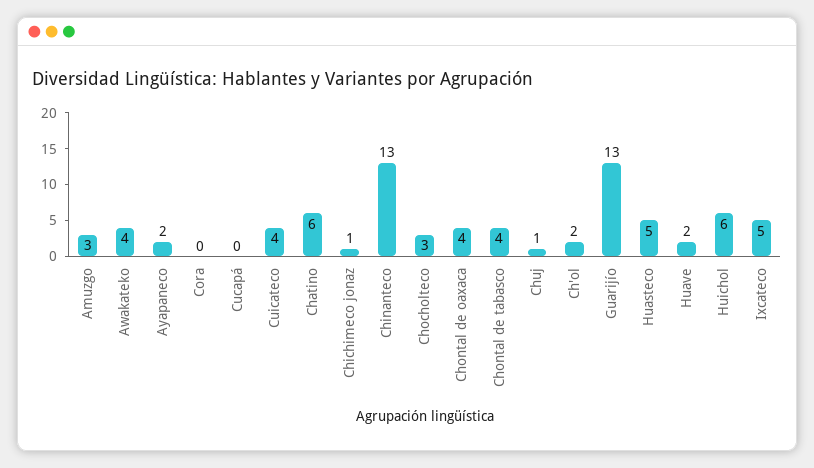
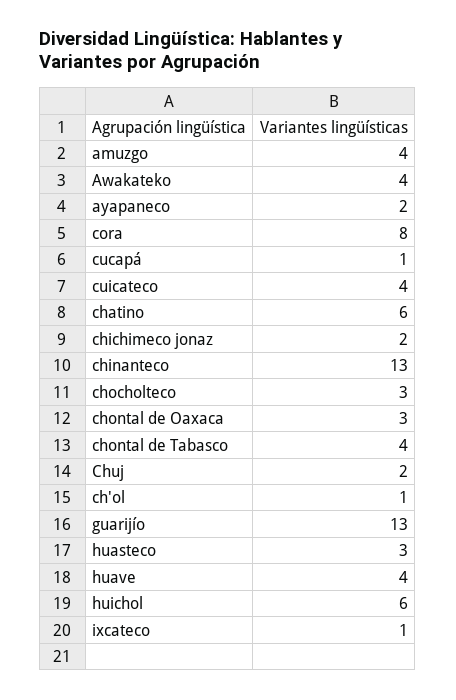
  {
-   "Amuzgo": 3,
+   "Amuzgo": 4,
    "Awakateko": 4,
    "Ayapaneco": 2,
-   "Cora": 0,
+   "Cora": 8,
-   "Cucapá": 0,
+   "Cucapá": 1,
    "Cuicateco": 4,
    "Chatino": 6,
-   "Chichimeco jonaz": 1,
+   "Chichimeco jonaz": 2,
    "Chinanteco": 13,
    "Chocholteco": 3,
-   "Chontal de oaxaca": 4,
+   "Chontal de oaxaca": 3,
    "Chontal de tabasco": 4,
-   "Chuj": 1,
+   "Chuj": 2,
-   "Ch'ol": 2,
+   "Ch'ol": 1,
    "Guarijío": 13,
-   "Huasteco": 5,
+   "Huasteco": 3,
-   "Huave": 2,
+   "Huave": 4,
    "Huichol": 6,
-   "Ixcateco": 5
+   "Ixcateco": 1
  }

